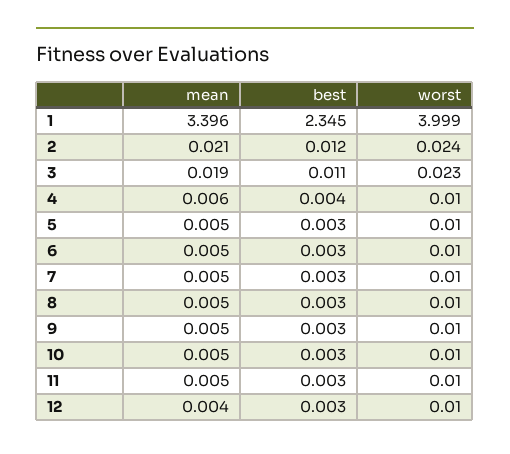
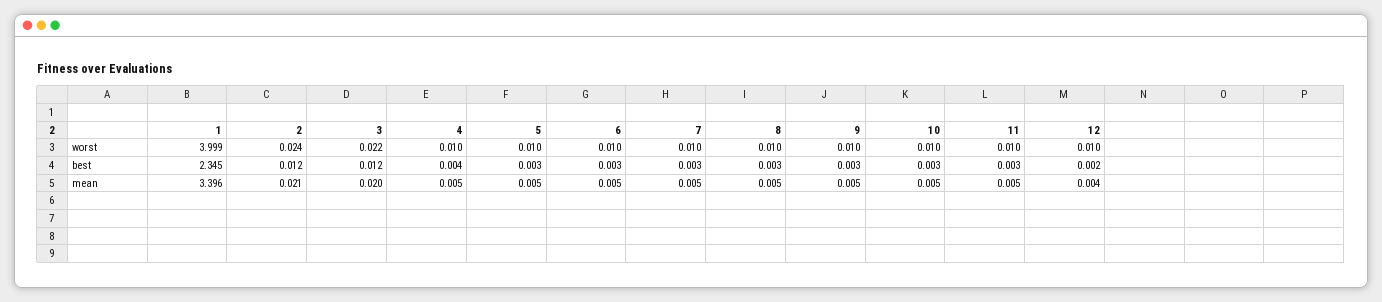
  {
    "mean": {
      "1": 3.396,
      "2": 0.021,
-     "3": 0.019,
+     "3": 0.02,
-     "4": 0.006,
+     "4": 0.005,
      "5": 0.005,
      "6": 0.005,
      "7": 0.005,
      "8": 0.005,
      "9": 0.005,
      "10": 0.005,
      "11": 0.005,
      "12": 0.004
    },
    "best": {
      "1": 2.345,
      "2": 0.012,
-     "3": 0.011,
+     "3": 0.012,
      "4": 0.004,
      "5": 0.003,
      "6": 0.003,
      "7": 0.003,
      "8": 0.003,
      "9": 0.003,
      "10": 0.003,
      "11": 0.003,
-     "12": 0.003
+     "12": 0.002
    },
    "worst": {
      "1": 3.999,
      "2": 0.024,
-     "3": 0.023,
+     "3": 0.022,
      "4": 0.01,
      "5": 0.01,
      "6": 0.01,
      "7": 0.01,
      "8": 0.01,
      "9": 0.01,
      "10": 0.01,
      "11": 0.01,
      "12": 0.01
    }
  }

